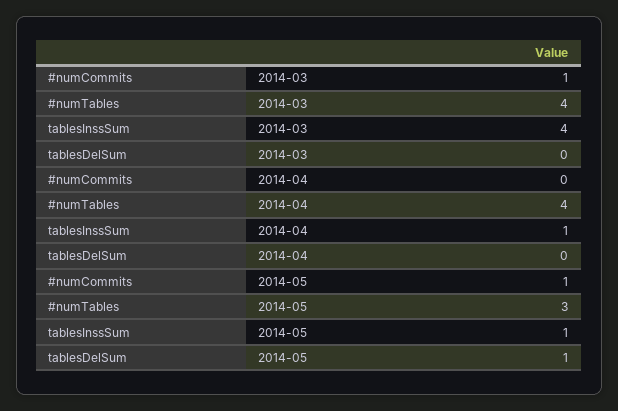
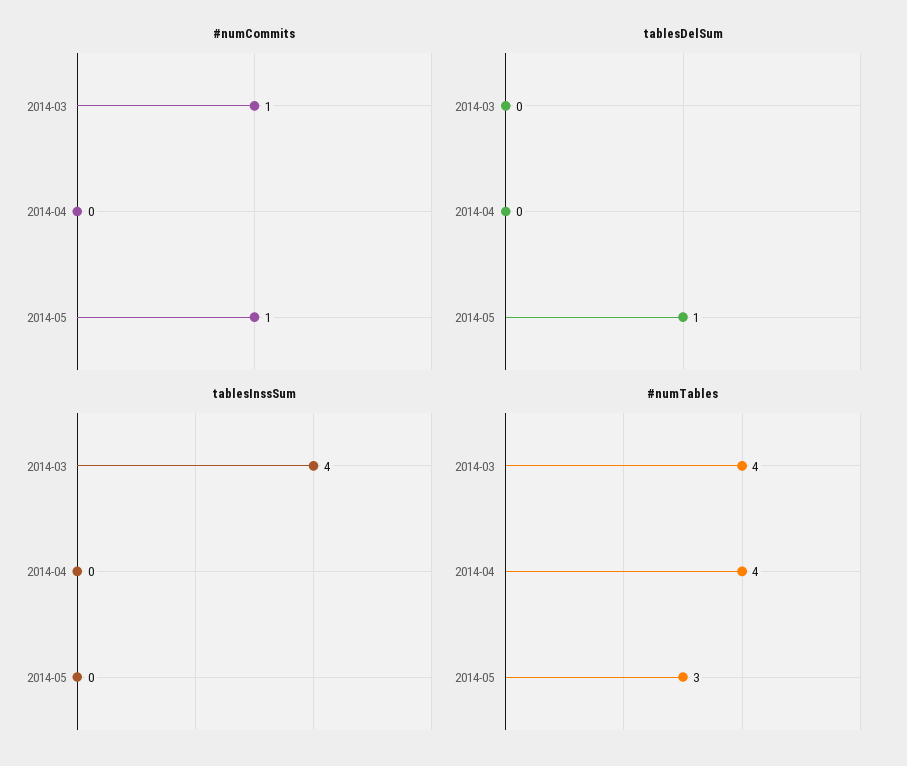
  {
    "#numCommits": {
      "2014-03": 1,
      "2014-04": 0,
      "2014-05": 1
    },
    "#numTables": {
      "2014-03": 4,
      "2014-04": 4,
      "2014-05": 3
    },
    "tablesInssSum": {
      "2014-03": 4,
-     "2014-04": 1,
+     "2014-04": 0,
-     "2014-05": 1
+     "2014-05": 0
    },
    "tablesDelSum": {
      "2014-03": 0,
      "2014-04": 0,
      "2014-05": 1
    }
  }

